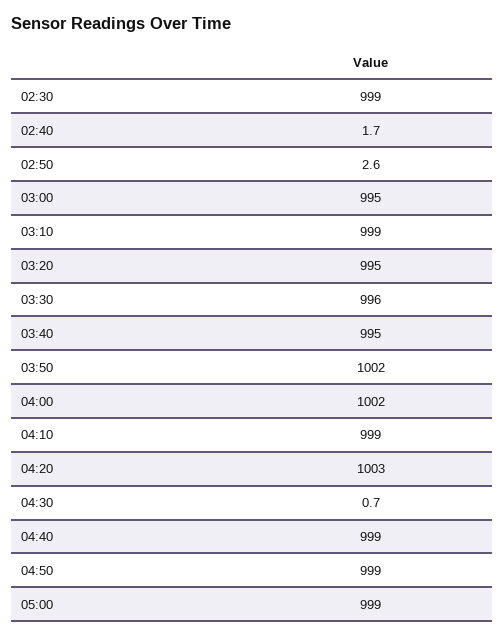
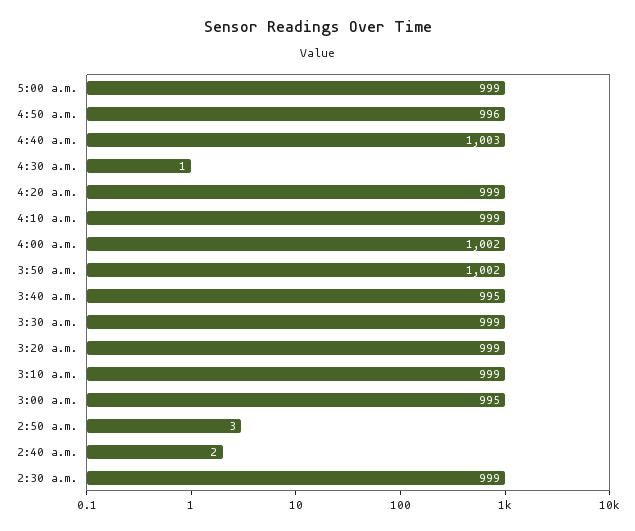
  {
    "02:30": 999,
    "02:40": 1.7,
    "02:50": 2.6,
    "03:00": 995,
    "03:10": 999,
-   "03:20": 995,
+   "03:20": 999,
-   "03:30": 996,
+   "03:30": 999,
    "03:40": 995,
    "03:50": 1002,
    "04:00": 1002,
    "04:10": 999,
-   "04:20": 1003,
+   "04:20": 999,
    "04:30": 0.7,
-   "04:40": 999,
+   "04:40": 1003,
-   "04:50": 999,
+   "04:50": 996,
    "05:00": 999
  }

